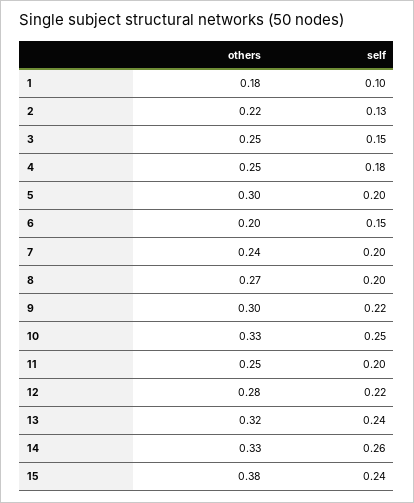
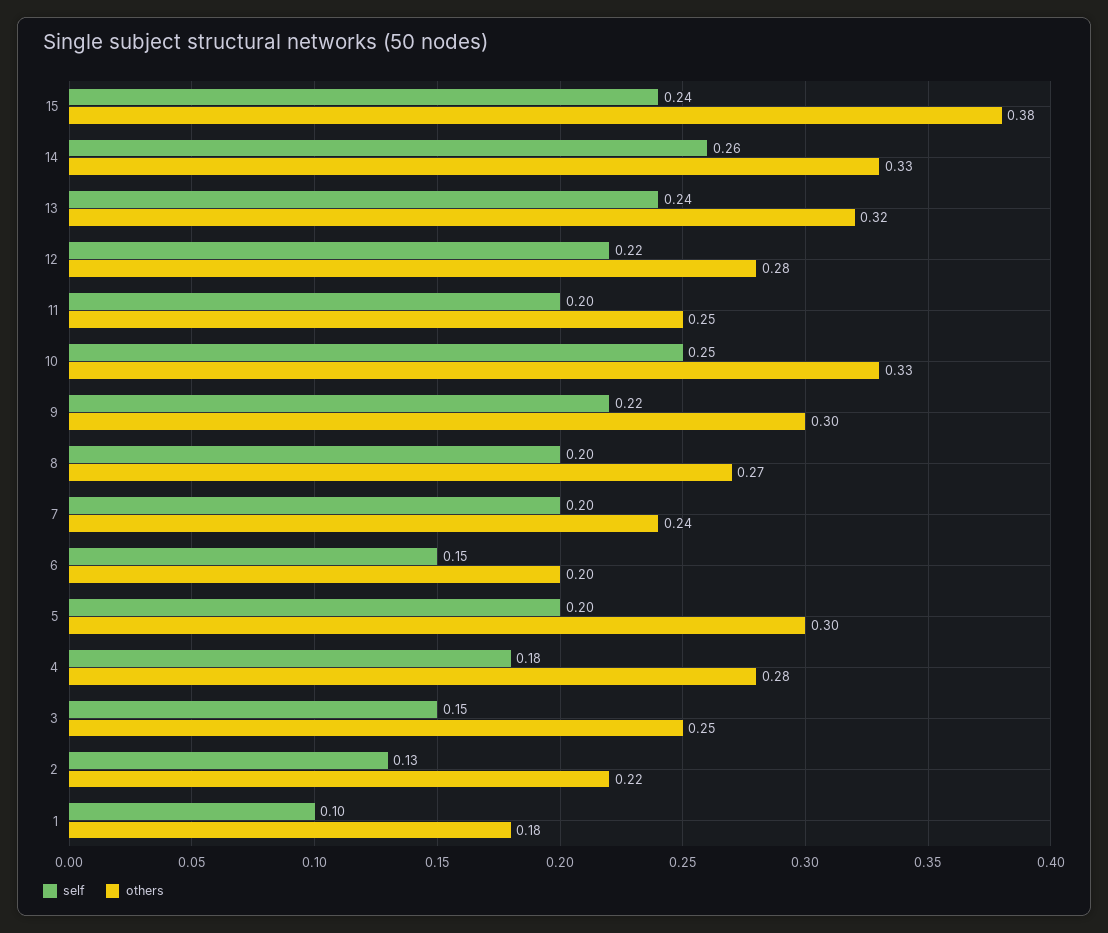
  {
    "others": {
      "1": 0.18,
      "2": 0.22,
      "3": 0.25,
-     "4": 0.25,
+     "4": 0.28,
      "5": 0.3,
      "6": 0.2,
      "7": 0.24,
      "8": 0.27,
      "9": 0.3,
      "10": 0.33,
      "11": 0.25,
      "12": 0.28,
      "13": 0.32,
      "14": 0.33,
      "15": 0.38
    },
    "self": {
      "1": 0.1,
      "2": 0.13,
      "3": 0.15,
      "4": 0.18,
      "5": 0.2,
      "6": 0.15,
      "7": 0.2,
      "8": 0.2,
      "9": 0.22,
      "10": 0.25,
      "11": 0.2,
      "12": 0.22,
      "13": 0.24,
      "14": 0.26,
      "15": 0.24
    }
  }

